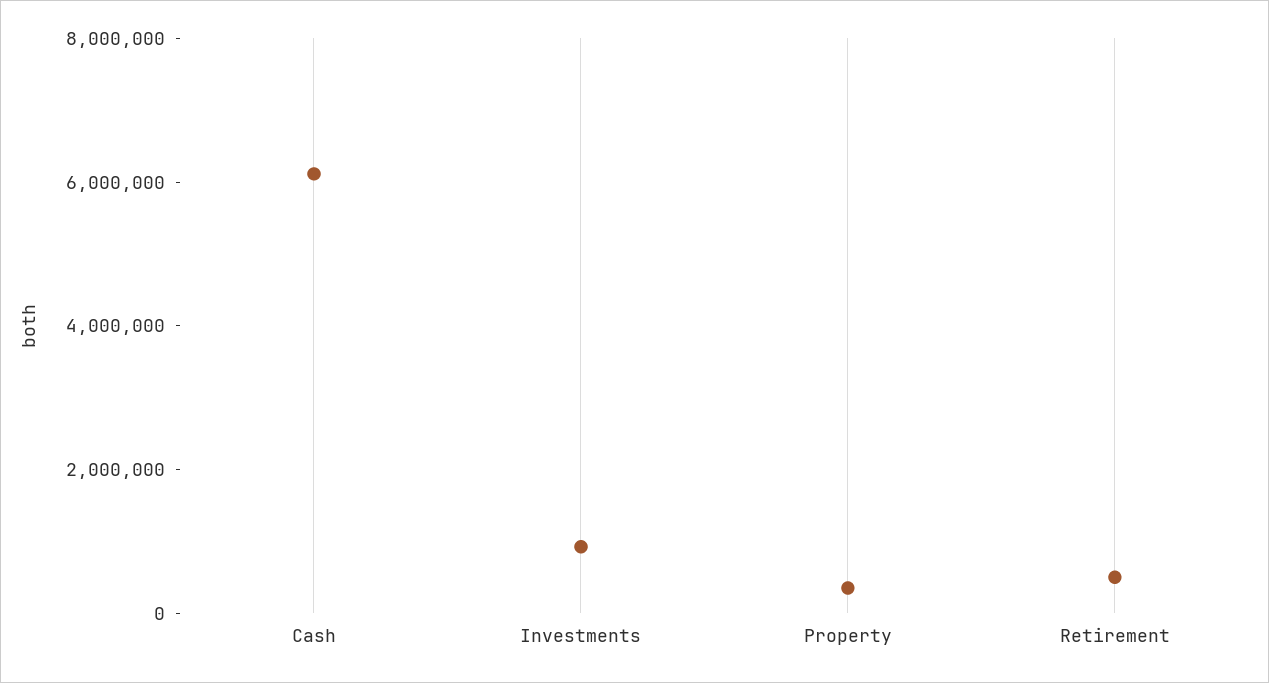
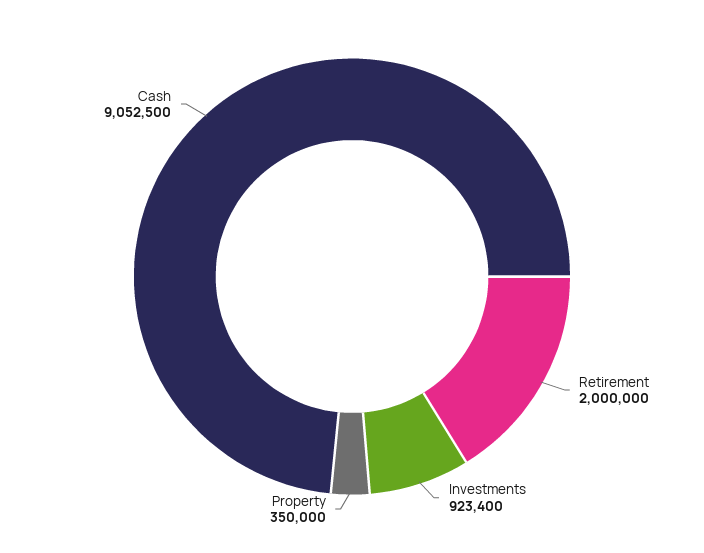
  {
-   "Cash": 6000000,
+   "Cash": 9052500,
    "Investments": 923400,
    "Property": 350000,
-   "Retirement": 500000
+   "Retirement": 2000000
  }

